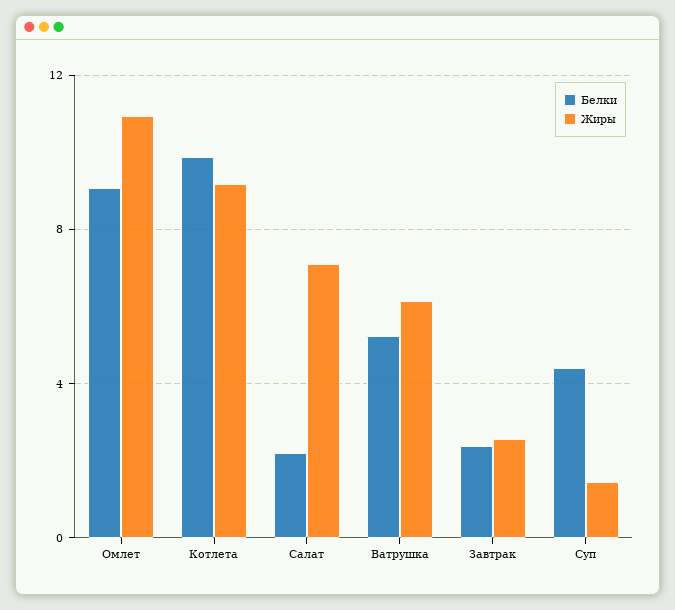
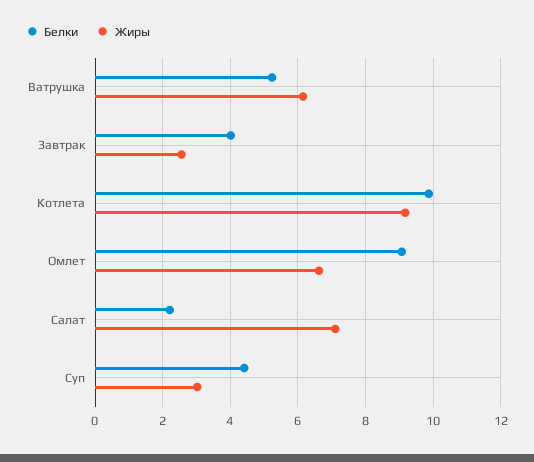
  {
    "Белки": {
      "Омлет": 9,
      "Котлета": 9.8,
      "Салат": 2.2,
      "Ватрушка": 5.2,
-     "Завтрак": 2.5,
+     "Завтрак": 4,
      "Суп": 4.4
    },
    "Жиры": {
-     "Омлет": 11,
+     "Омлет": 6.6,
      "Котлета": 9.2,
      "Салат": 7.2,
      "Ватрушка": 6.2,
      "Завтрак": 2.6,
-     "Суп": 1.5
+     "Суп": 3
    }
  }

